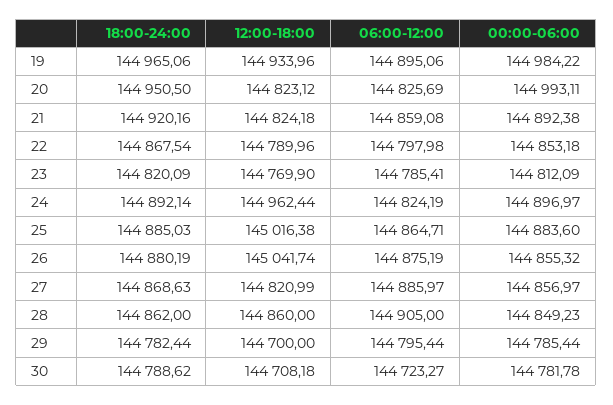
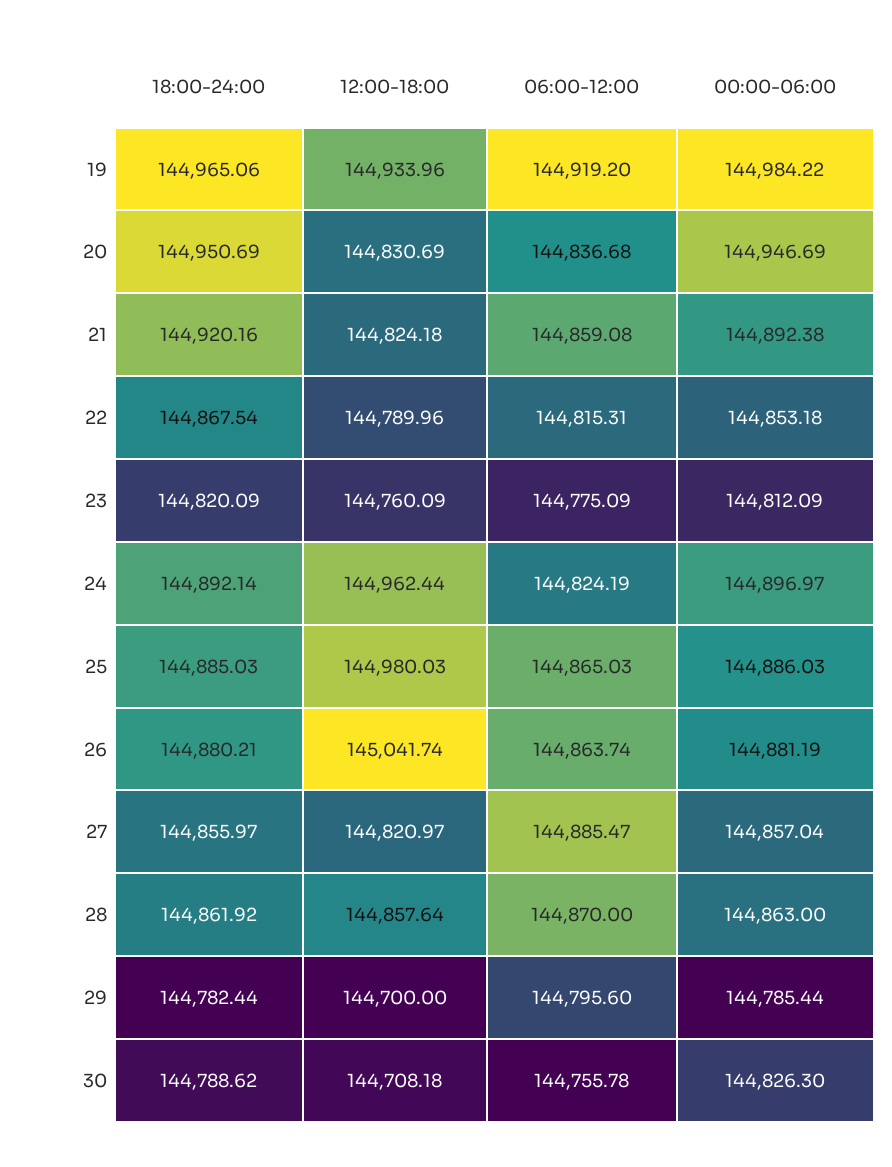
  {
    "18:00-24:00": {
      "19": 144965.06,
-     "20": 144950.5,
+     "20": 144950.69,
      "21": 144920.16,
      "22": 144867.54,
      "23": 144820.09,
      "24": 144892.14,
      "25": 144885.03,
-     "26": 144880.19,
+     "26": 144880.21,
-     "27": 144868.63,
+     "27": 144855.97,
-     "28": 144862,
+     "28": 144861.92,
      "29": 144782.44,
      "30": 144788.62
    },
    "12:00-18:00": {
      "19": 144933.96,
-     "20": 144823.12,
+     "20": 144830.69,
      "21": 144824.18,
      "22": 144789.96,
-     "23": 144769.9,
+     "23": 144760.09,
      "24": 144962.44,
-     "25": 145016.38,
+     "25": 144980.03,
      "26": 145041.74,
-     "27": 144820.99,
+     "27": 144820.97,
-     "28": 144860,
+     "28": 144857.64,
      "29": 144700,
      "30": 144708.18
    },
    "06:00-12:00": {
-     "19": 144895.06,
+     "19": 144919.2,
-     "20": 144825.69,
+     "20": 144836.68,
      "21": 144859.08,
-     "22": 144797.98,
+     "22": 144815.31,
-     "23": 144785.41,
+     "23": 144775.09,
      "24": 144824.19,
-     "25": 144864.71,
+     "25": 144865.03,
-     "26": 144875.19,
+     "26": 144863.74,
-     "27": 144885.97,
+     "27": 144885.47,
-     "28": 144905,
+     "28": 144870,
-     "29": 144795.44,
+     "29": 144795.6,
-     "30": 144723.27
+     "30": 144755.78
    },
    "00:00-06:00": {
      "19": 144984.22,
-     "20": 144993.11,
+     "20": 144946.69,
      "21": 144892.38,
      "22": 144853.18,
      "23": 144812.09,
      "24": 144896.97,
-     "25": 144883.6,
+     "25": 144886.03,
-     "26": 144855.32,
+     "26": 144881.19,
-     "27": 144856.97,
+     "27": 144857.04,
-     "28": 144849.23,
+     "28": 144863,
      "29": 144785.44,
-     "30": 144781.78
+     "30": 144826.3
    }
  }

